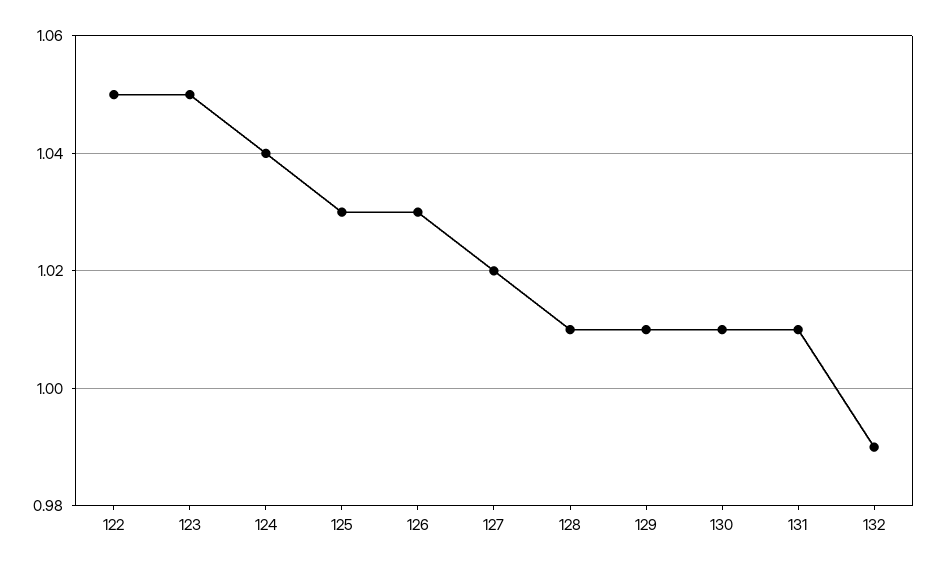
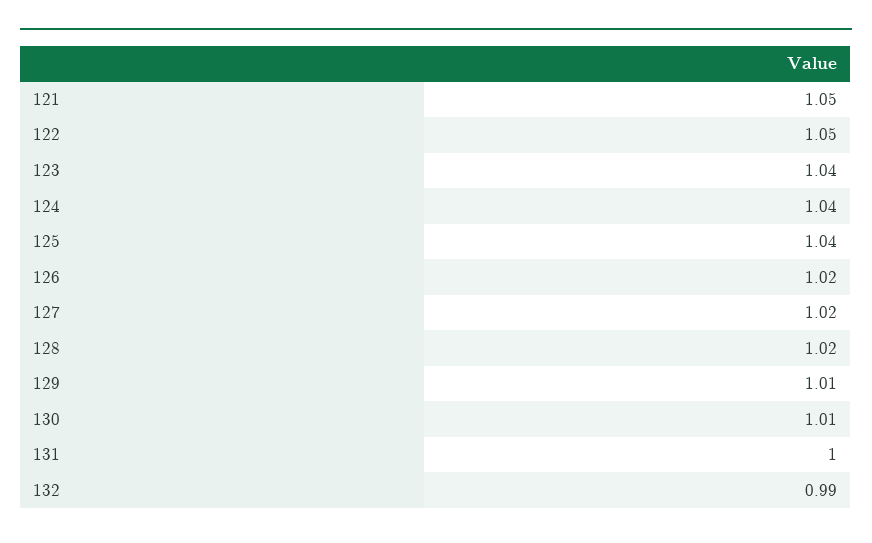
  {
    "122": 1.05,
-   "123": 1.05,
+   "123": 1.04,
    "124": 1.04,
-   "125": 1.03,
+   "125": 1.04,
-   "126": 1.03,
+   "126": 1.02,
    "127": 1.02,
-   "128": 1.01,
+   "128": 1.02,
    "129": 1.01,
    "130": 1.01,
-   "131": 1.01,
+   "131": 1,
-   "132": 0.99
+   "132": 0.99,
+   "121": 1.05
  }

